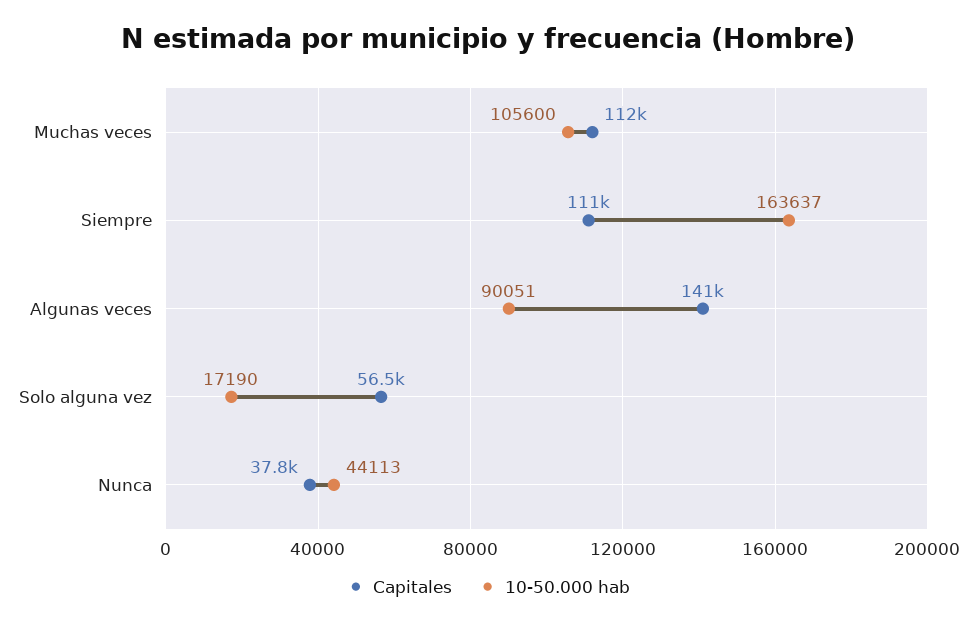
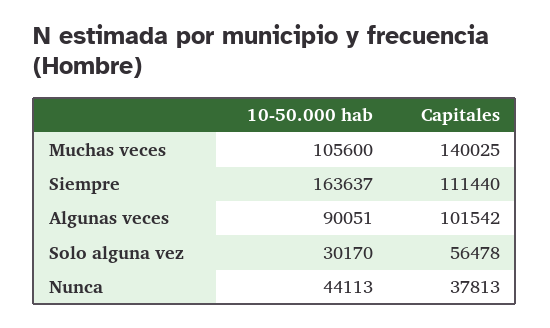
  {
    "Capitales": {
-     "Muchas veces": 112000,
+     "Muchas veces": 140025,
      "Siempre": 111440,
-     "Algunas veces": 141000,
+     "Algunas veces": 101542,
      "Solo alguna vez": 56478,
      "Nunca": 37813
    },
    "10-50.000 hab": {
      "Muchas veces": 105600,
      "Siempre": 163637,
      "Algunas veces": 90051,
-     "Solo alguna vez": 17190,
+     "Solo alguna vez": 30170,
      "Nunca": 44113
    }
  }

